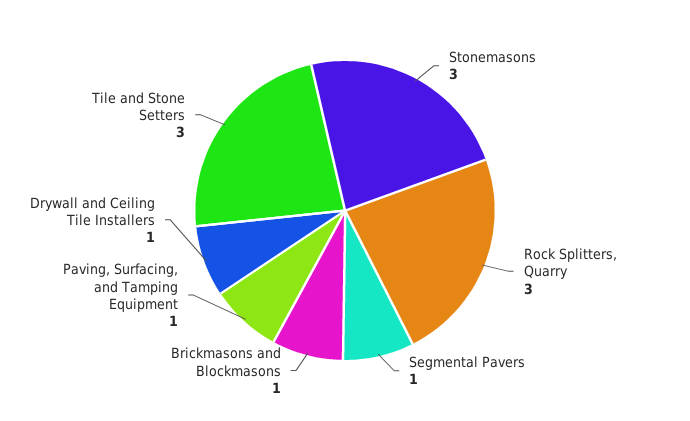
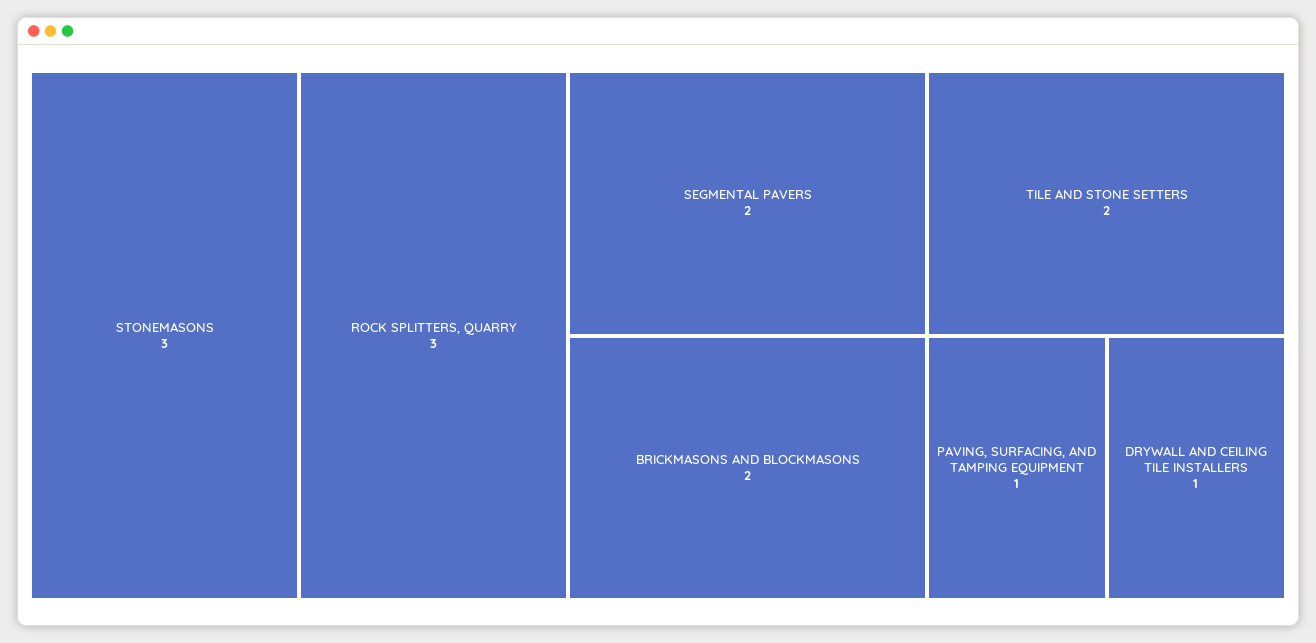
  {
    "Stonemasons": 3,
    "Rock Splitters, Quarry": 3,
-   "Segmental Pavers": 1,
+   "Segmental Pavers": 2,
-   "Brickmasons and Blockmasons": 1,
+   "Brickmasons and Blockmasons": 2,
    "Paving, Surfacing, and Tamping Equipment": 1,
    "Drywall and Ceiling Tile Installers": 1,
-   "Tile and Stone Setters": 3
+   "Tile and Stone Setters": 2
  }

